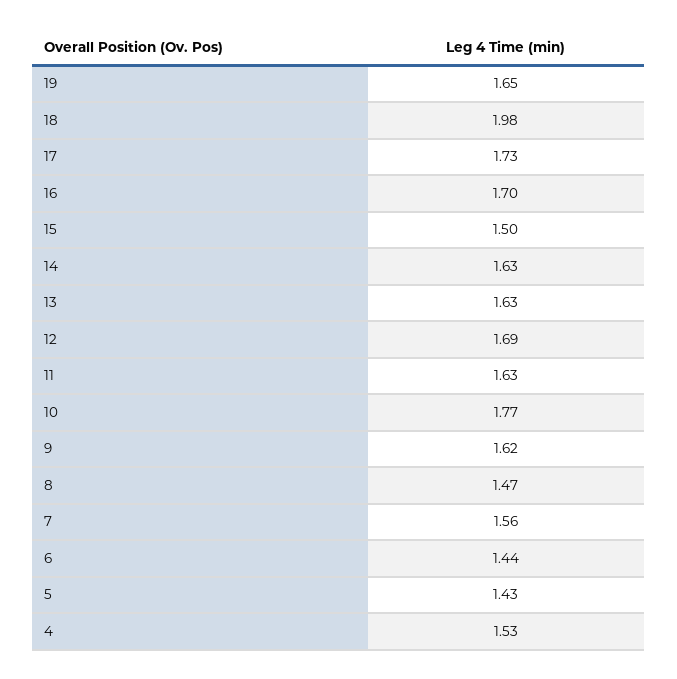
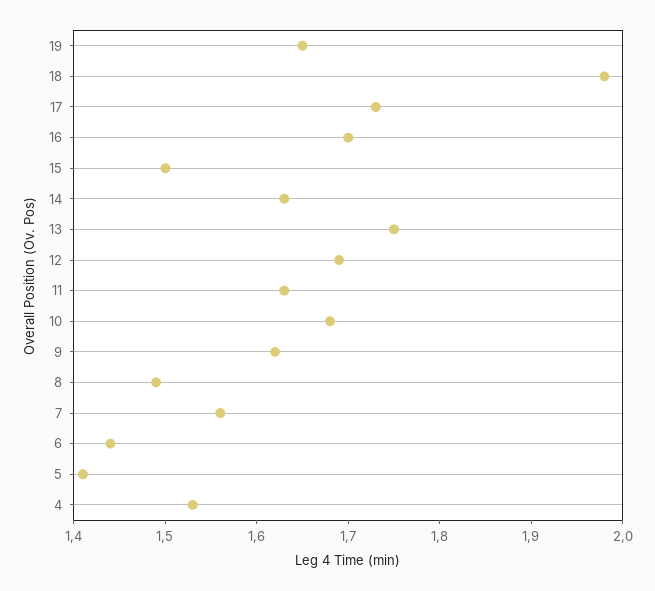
  {
    "19": 1.65,
    "18": 1.98,
    "17": 1.73,
    "16": 1.7,
    "15": 1.5,
    "14": 1.63,
-   "13": 1.63,
+   "13": 1.75,
    "12": 1.69,
    "11": 1.63,
-   "10": 1.77,
+   "10": 1.68,
    "9": 1.62,
-   "8": 1.47,
+   "8": 1.49,
    "7": 1.56,
    "6": 1.44,
-   "5": 1.43,
+   "5": 1.41,
    "4": 1.53
  }

